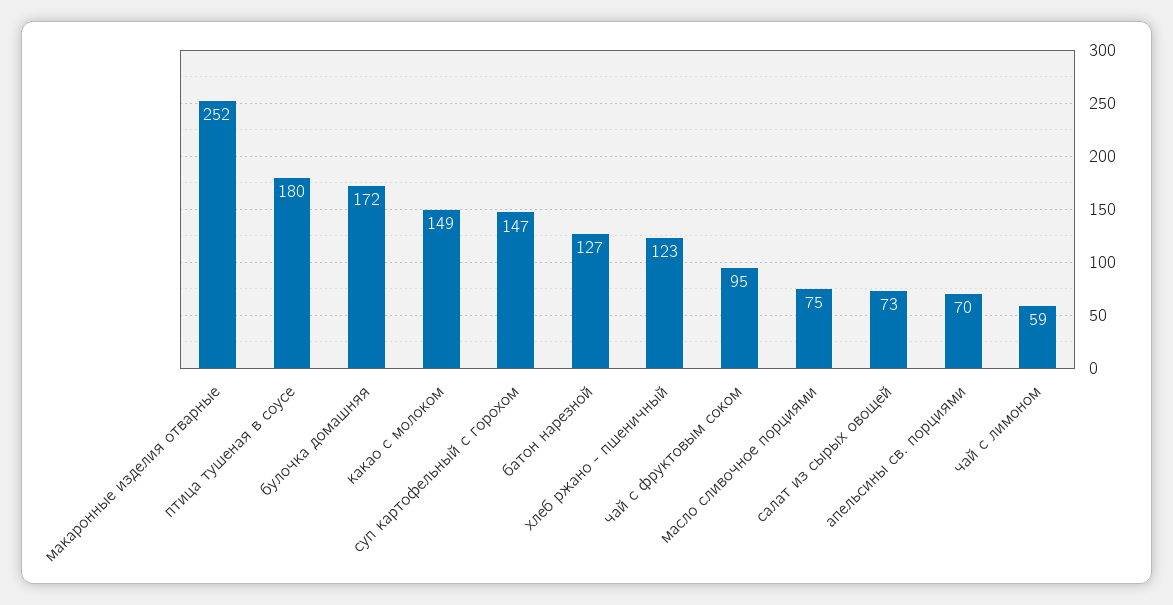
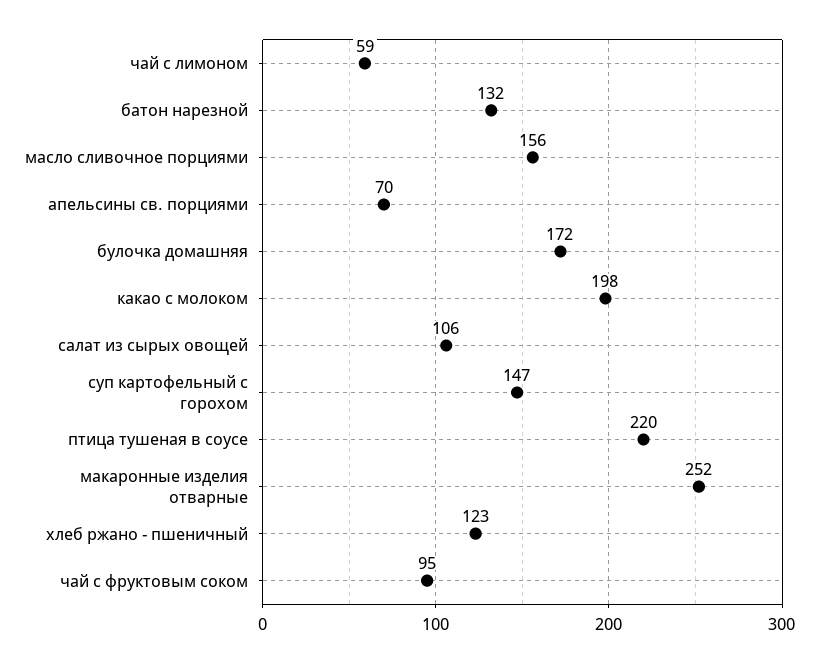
  {
    "макаронные изделия отварные": 252,
-   "птица тушеная в соусе": 180,
+   "птица тушеная в соусе": 220,
    "булочка домашняя": 172,
-   "какао с молоком": 149,
+   "какао с молоком": 198,
    "суп картофельный с горохом": 147,
-   "батон нарезной": 127,
+   "батон нарезной": 132,
    "хлеб ржано - пшеничный": 123,
    "чай с фруктовым соком": 95,
-   "масло сливочное порциями": 75,
+   "масло сливочное порциями": 156,
-   "салат из сырых овощей": 73,
+   "салат из сырых овощей": 106,
    "апельсины св. порциями": 70,
    "чай с лимоном": 59
  }

